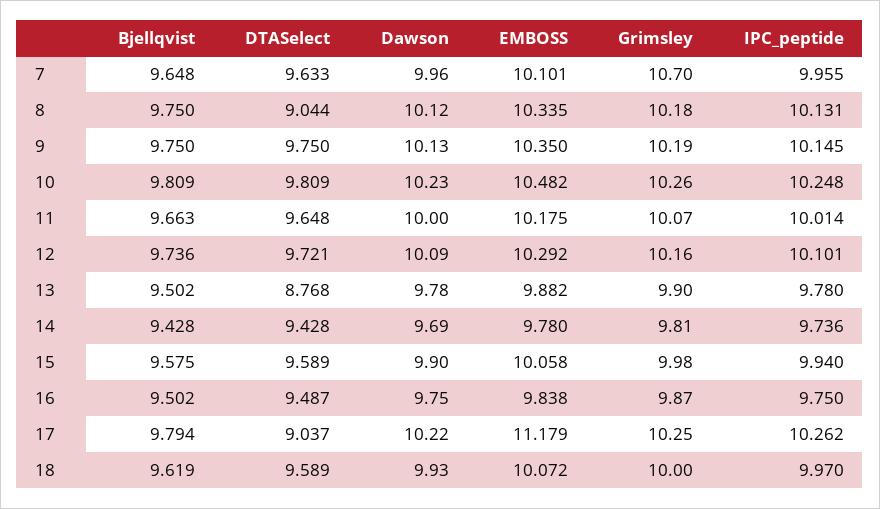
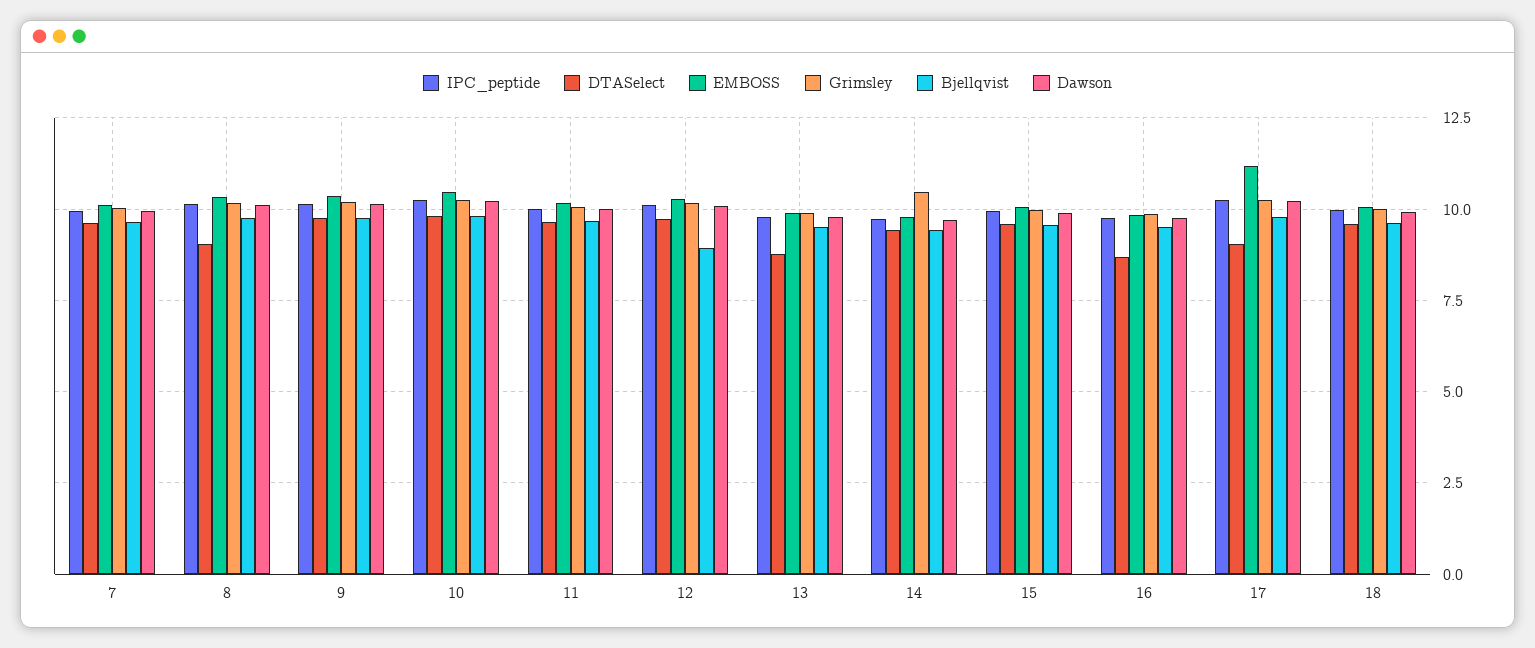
  {
    "Bjellqvist": {
      "7": 9.648,
      "8": 9.75,
      "9": 9.75,
      "10": 9.809,
      "11": 9.663,
-     "12": 9.736,
+     "12": 9,
      "13": 9.502,
      "14": 9.428,
      "15": 9.575,
      "16": 9.502,
      "17": 9.794,
      "18": 9.619
    },
    "DTASelect": {
      "7": 9.633,
      "8": 9.044,
      "9": 9.75,
      "10": 9.809,
      "11": 9.648,
      "12": 9.721,
      "13": 8.768,
      "14": 9.428,
      "15": 9.589,
-     "16": 9.487,
+     "16": 8.75,
      "17": 9.037,
      "18": 9.589
    },
    "Dawson": {
      "7": 9.96,
      "8": 10.12,
      "9": 10.13,
      "10": 10.23,
      "11": 10,
      "12": 10.09,
      "13": 9.78,
      "14": 9.69,
      "15": 9.9,
      "16": 9.75,
      "17": 10.22,
      "18": 9.93
    },
    "EMBOSS": {
      "7": 10.101,
      "8": 10.335,
      "9": 10.35,
      "10": 10.482,
      "11": 10.175,
      "12": 10.292,
      "13": 9.882,
      "14": 9.78,
      "15": 10.058,
      "16": 9.838,
      "17": 11.179,
      "18": 10.072
    },
    "Grimsley": {
-     "7": 10.7,
+     "7": 10,
      "8": 10.18,
      "9": 10.19,
      "10": 10.26,
      "11": 10.07,
      "12": 10.16,
      "13": 9.9,
-     "14": 9.81,
+     "14": 10.5,
      "15": 9.98,
      "16": 9.87,
      "17": 10.25,
      "18": 10
    },
    "IPC_peptide": {
      "7": 9.955,
      "8": 10.131,
      "9": 10.145,
      "10": 10.248,
      "11": 10.014,
      "12": 10.101,
      "13": 9.78,
      "14": 9.736,
      "15": 9.94,
      "16": 9.75,
      "17": 10.262,
      "18": 9.97
    }
  }

